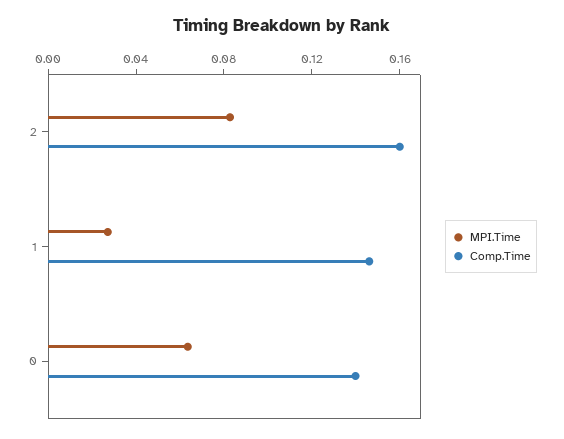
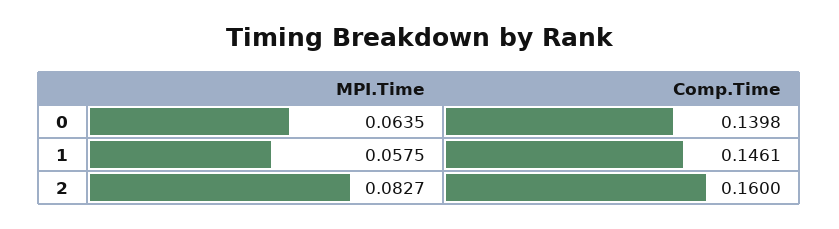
  {
    "MPI.Time": {
      "2": 0.0827,
-     "1": 0.03,
+     "1": 0.0575,
      "0": 0.0635
    },
    "Comp.Time": {
      "2": 0.16,
      "1": 0.1461,
      "0": 0.1398
    }
  }

